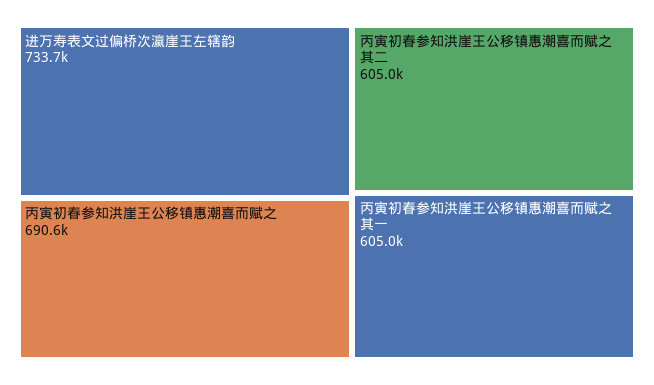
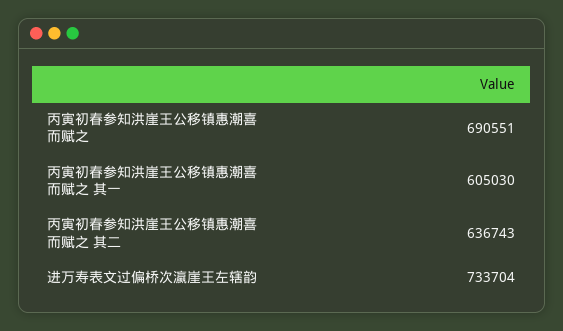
  {
    "进万寿表文过偏桥次瀛崖王左辖韵": 733704,
    "丙寅初春参知洪崖王公移镇惠潮喜而赋之": 690551,
-   "丙寅初春参知洪崖王公移镇惠潮喜而赋之 其二": 605000,
+   "丙寅初春参知洪崖王公移镇惠潮喜而赋之 其二": 636743,
    "丙寅初春参知洪崖王公移镇惠潮喜而赋之 其一": 605030
  }

